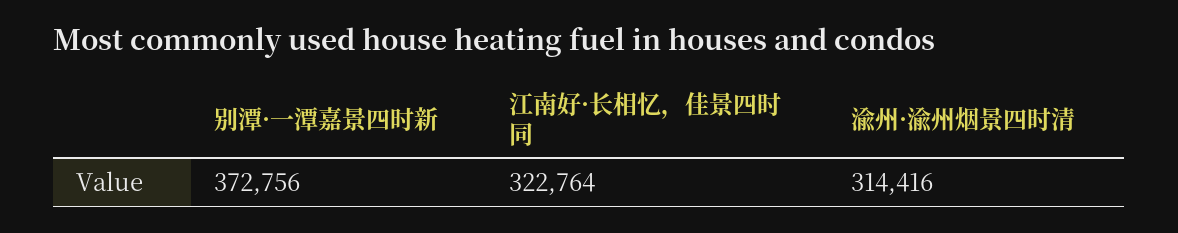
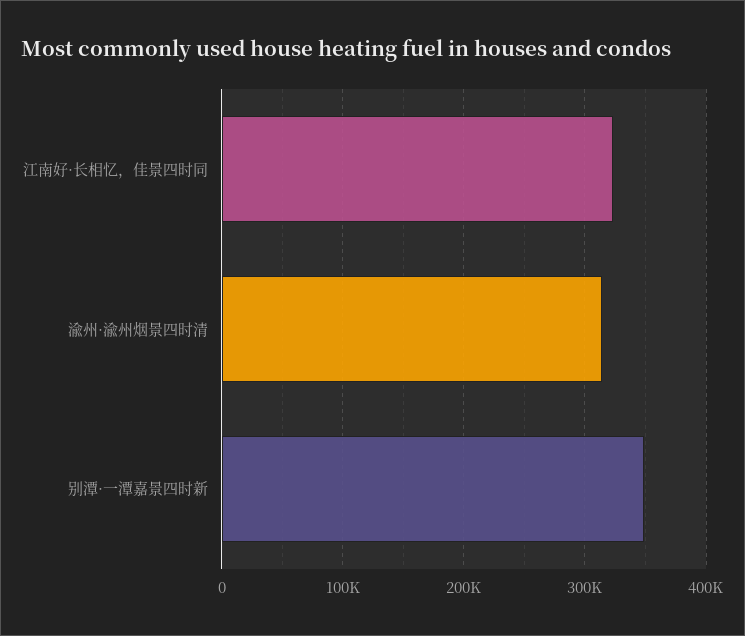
  {
-   "别潭·一潭嘉景四时新": 372756,
+   "别潭·一潭嘉景四时新": 350000,
    "江南好·长相忆，佳景四时同": 322764,
    "渝州·渝州烟景四时清": 314416
  }

